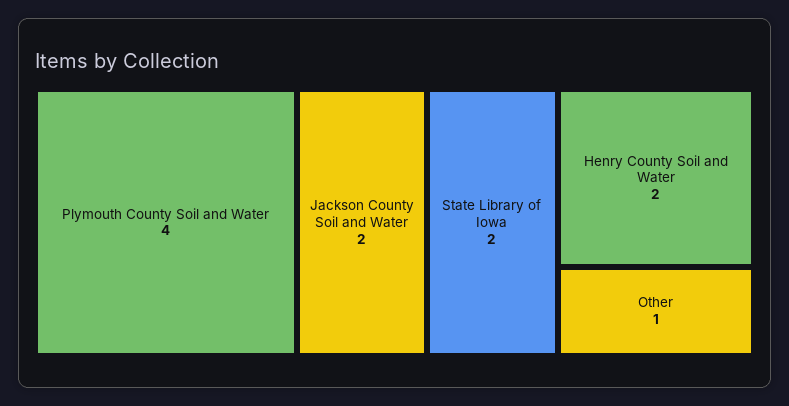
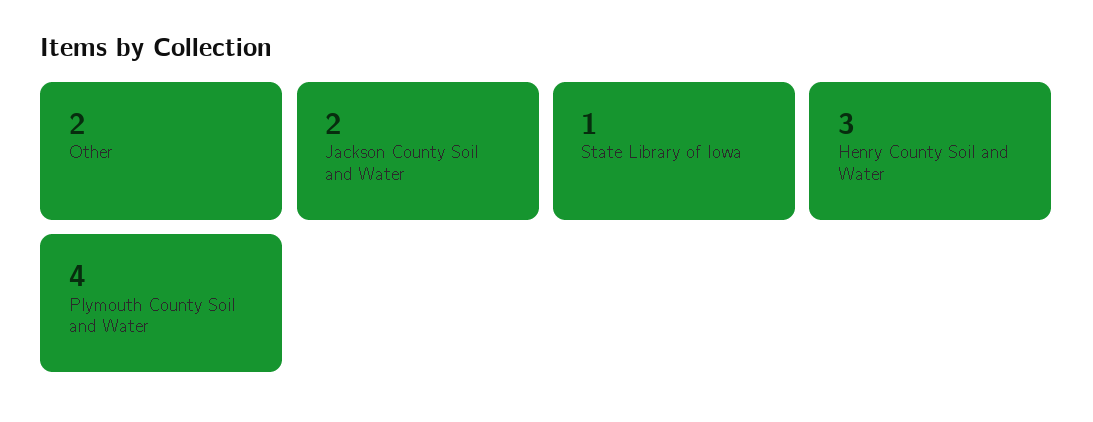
  {
    "Plymouth County Soil and Water": 4,
    "Jackson County Soil and Water": 2,
-   "State Library of Iowa": 2,
+   "State Library of Iowa": 1,
-   "Henry County Soil and Water": 2,
+   "Henry County Soil and Water": 3,
-   "Other": 1
+   "Other": 2
  }

